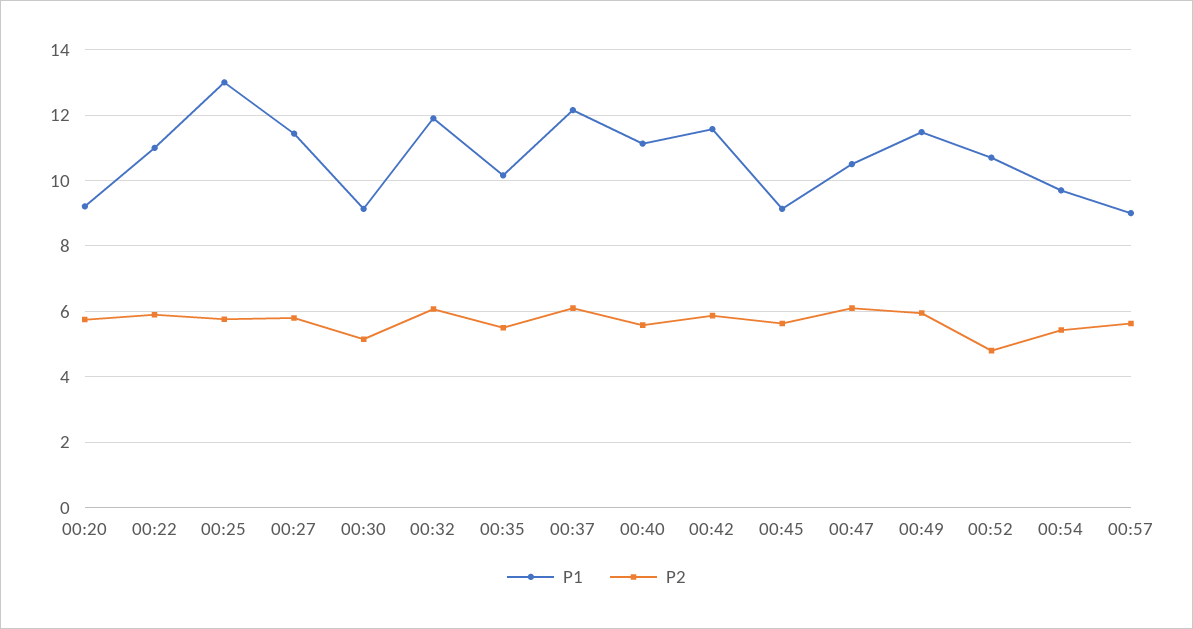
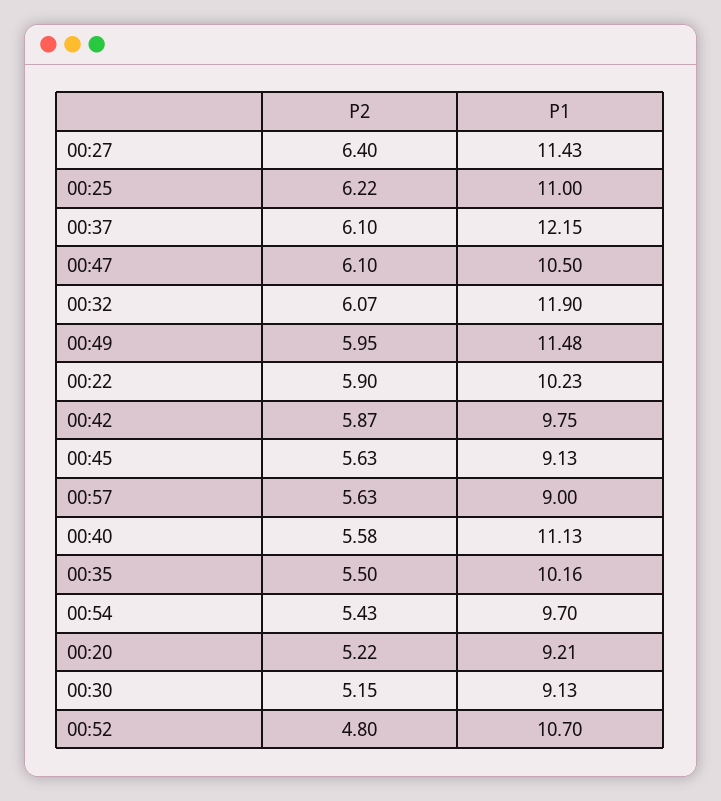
  {
    "P1": {
      "00:20": 9.21,
-     "00:22": 11,
+     "00:22": 10.23,
-     "00:25": 13,
+     "00:25": 11,
      "00:27": 11.43,
      "00:30": 9.13,
      "00:32": 11.9,
      "00:35": 10.16,
      "00:37": 12.15,
      "00:40": 11.13,
-     "00:42": 11.6,
+     "00:42": 9.75,
      "00:45": 9.13,
      "00:47": 10.5,
      "00:49": 11.48,
      "00:52": 10.7,
      "00:54": 9.7,
      "00:57": 9
    },
    "P2": {
-     "00:20": 5.8,
+     "00:20": 5.22,
      "00:22": 5.9,
-     "00:25": 5.8,
+     "00:25": 6.22,
-     "00:27": 5.8,
+     "00:27": 6.4,
      "00:30": 5.15,
      "00:32": 6.07,
      "00:35": 5.5,
      "00:37": 6.1,
      "00:40": 5.58,
      "00:42": 5.87,
      "00:45": 5.63,
      "00:47": 6.1,
      "00:49": 5.95,
      "00:52": 4.8,
      "00:54": 5.43,
      "00:57": 5.63
    }
  }

